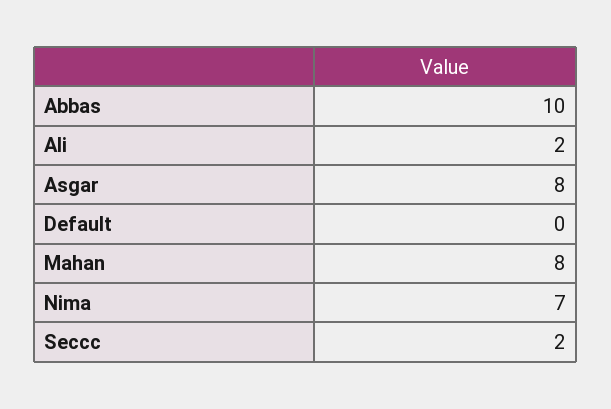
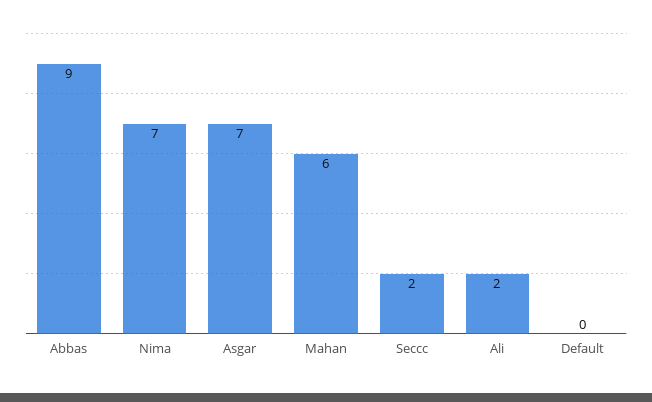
  {
-   "Abbas": 10,
+   "Abbas": 9,
    "Ali": 2,
-   "Asgar": 8,
+   "Asgar": 7,
    "Default": 0,
-   "Mahan": 8,
+   "Mahan": 6,
    "Nima": 7,
    "Seccc": 2
  }

